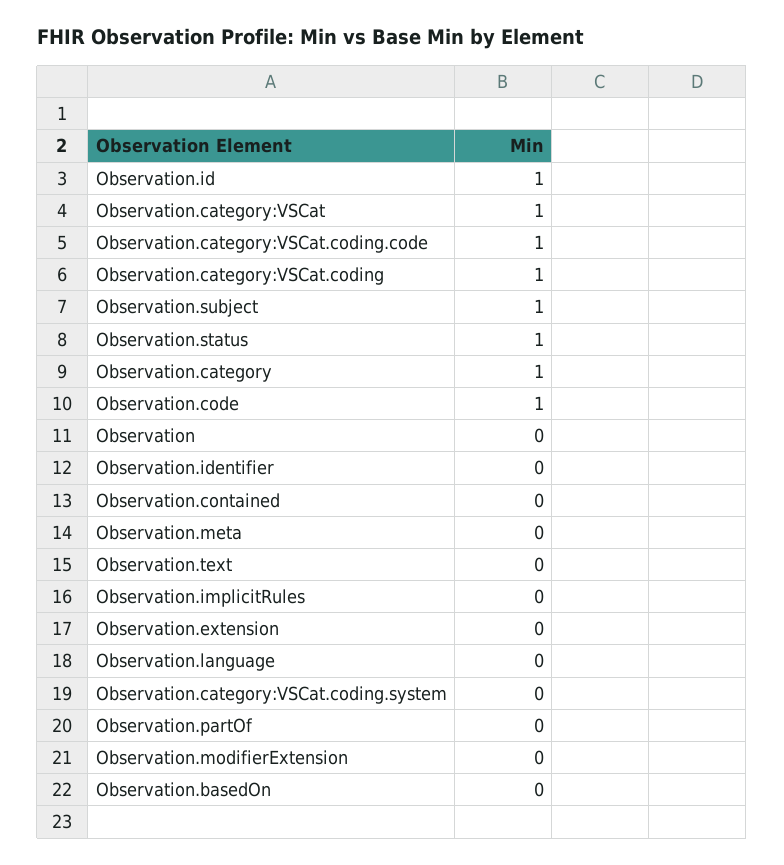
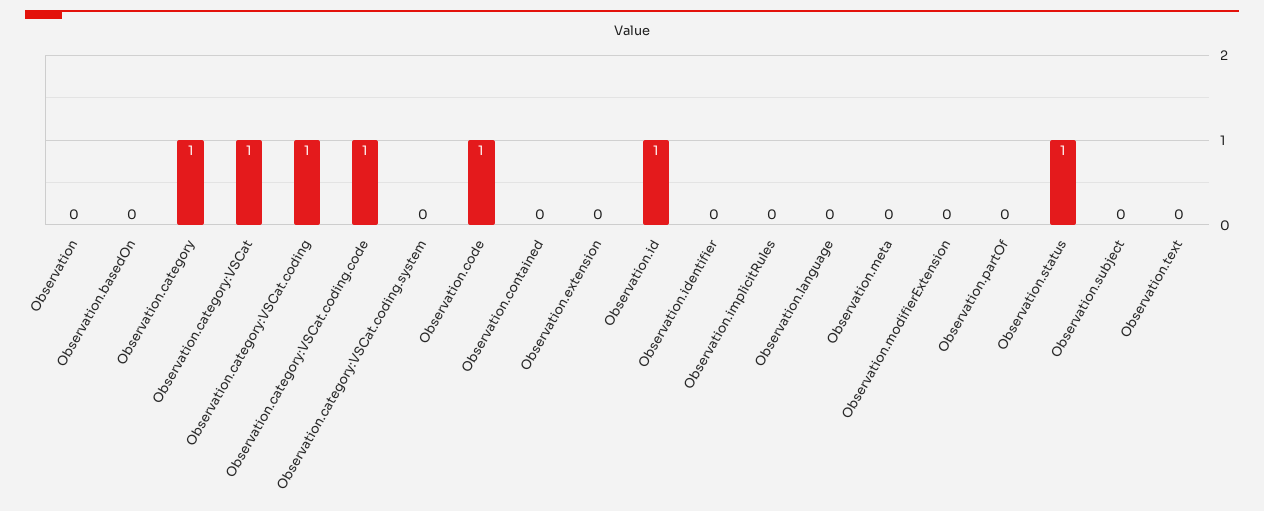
  {
    "Observation.id": 1,
    "Observation.category:VSCat": 1,
    "Observation.category:VSCat.coding.code": 1,
    "Observation.category:VSCat.coding": 1,
-   "Observation.subject": 1,
+   "Observation.subject": 0,
    "Observation.status": 1,
    "Observation.category": 1,
    "Observation.code": 1,
    "Observation": 0,
    "Observation.identifier": 0,
    "Observation.contained": 0,
    "Observation.meta": 0,
    "Observation.text": 0,
    "Observation.implicitRules": 0,
    "Observation.extension": 0,
    "Observation.language": 0,
    "Observation.category:VSCat.coding.system": 0,
    "Observation.partOf": 0,
    "Observation.modifierExtension": 0,
    "Observation.basedOn": 0
  }

